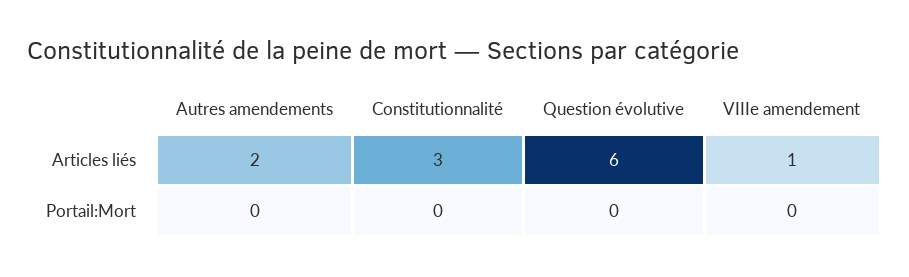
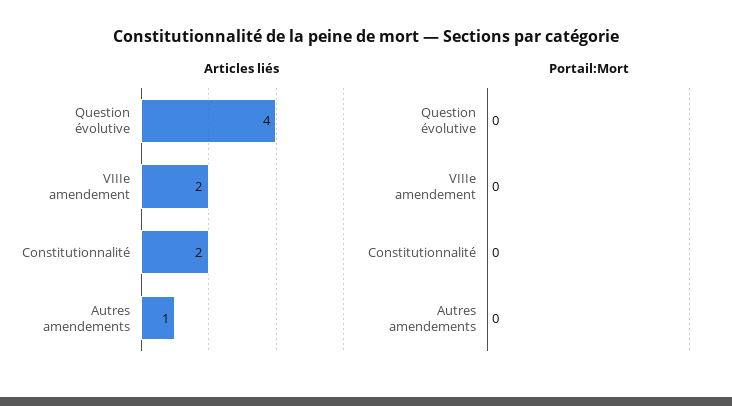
  {
    "Articles liés": {
-     "Autres amendements": 2,
+     "Autres amendements": 1,
-     "Constitutionnalité": 3,
+     "Constitutionnalité": 2,
-     "Question évolutive": 6,
+     "Question évolutive": 4,
-     "VIIIe amendement": 1
+     "VIIIe amendement": 2
    },
    "Portail:Mort": {
      "Autres amendements": 0,
      "Constitutionnalité": 0,
      "Question évolutive": 0,
      "VIIIe amendement": 0
    }
  }

